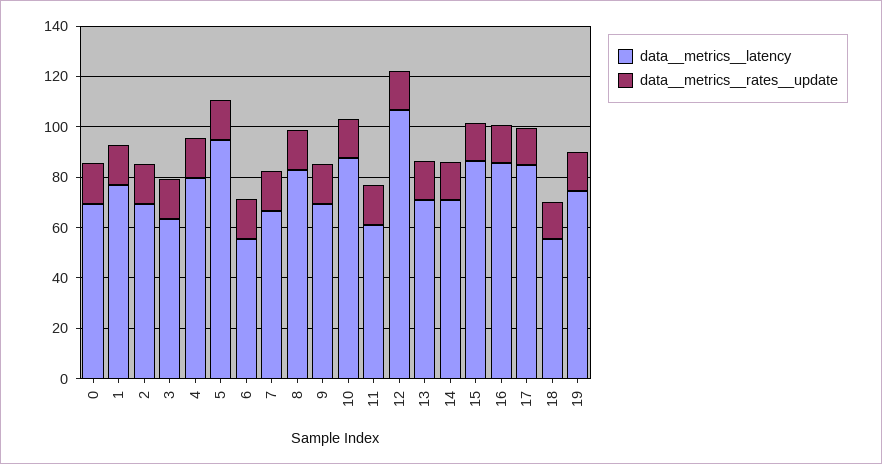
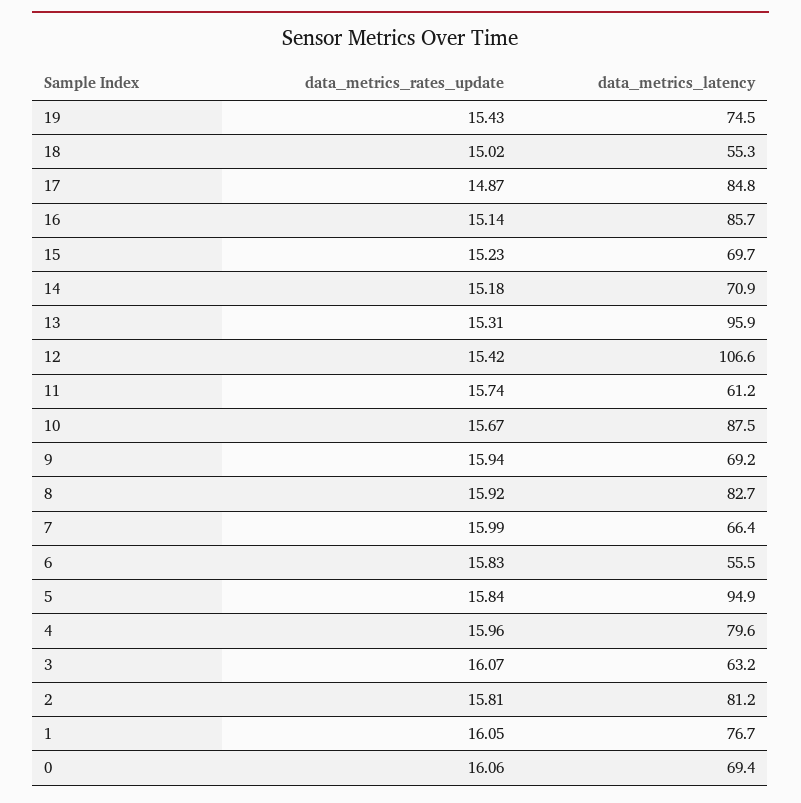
  {
    "data__metrics__latency": {
      "0": 69.4,
      "1": 76.7,
-     "2": 70,
+     "2": 81.2,
      "3": 63.2,
      "4": 79.6,
      "5": 94.9,
      "6": 55.5,
      "7": 66.4,
      "8": 82.7,
      "9": 69.2,
      "10": 87.5,
      "11": 61.2,
      "12": 106.6,
-     "13": 70,
+     "13": 95.9,
      "14": 70.9,
-     "15": 85,
+     "15": 69.7,
      "16": 85.7,
      "17": 84.8,
      "18": 55.3,
      "19": 74.5
    },
    "data__metrics__rates__update": {
      "0": 16.06,
      "1": 16.05,
      "2": 15.81,
      "3": 16.07,
      "4": 15.96,
      "5": 15.84,
      "6": 15.83,
      "7": 15.99,
      "8": 15.92,
      "9": 15.94,
      "10": 15.67,
      "11": 15.74,
      "12": 15.42,
      "13": 15.31,
      "14": 15.18,
      "15": 15.23,
      "16": 15.14,
      "17": 14.87,
      "18": 15.02,
      "19": 15.43
    }
  }

